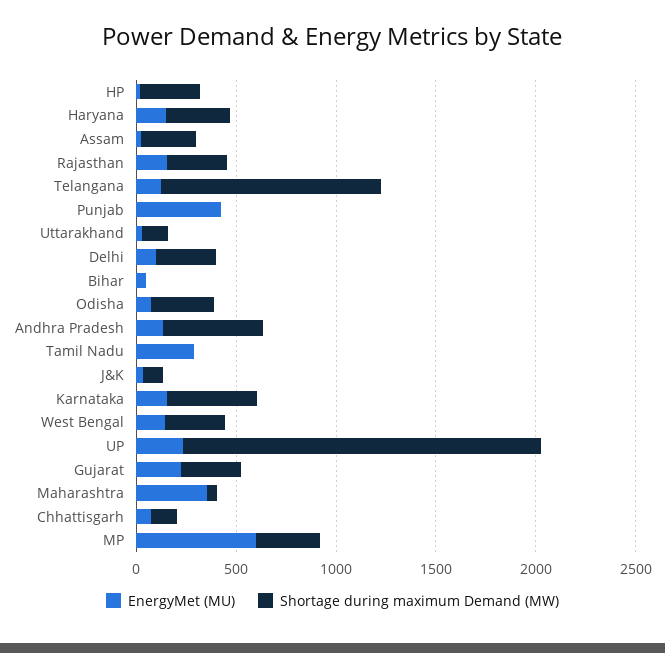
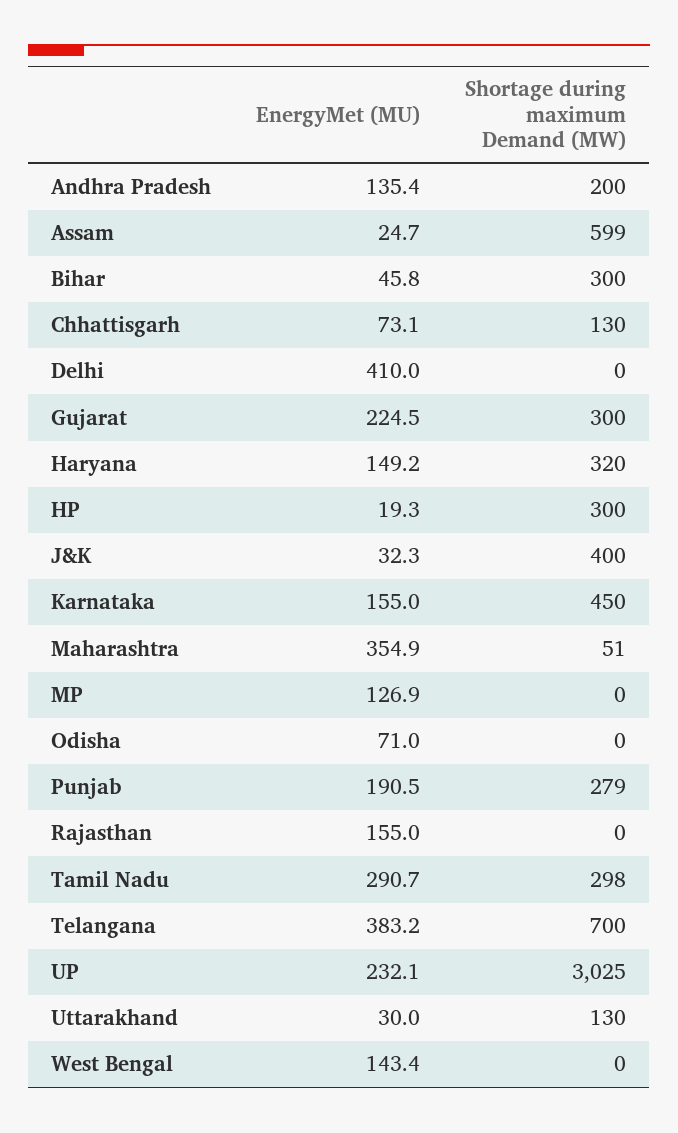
  {
    "EnergyMet (MU)": {
      "HP": 19.3,
      "Haryana": 149.2,
      "Assam": 24.7,
      "Rajasthan": 155,
-     "Telangana": 100,
+     "Telangana": 383.2,
-     "Punjab": 400,
+     "Punjab": 190.5,
      "Uttarakhand": 30,
-     "Delhi": 100,
+     "Delhi": 410,
      "Bihar": 45.8,
      "Odisha": 71,
      "Andhra Pradesh": 135.4,
      "Tamil Nadu": 290.7,
      "J&K": 32.3,
      "Karnataka": 155,
      "West Bengal": 143.4,
      "UP": 232.1,
      "Gujarat": 224.5,
      "Maharashtra": 354.9,
      "Chhattisgarh": 73.1,
-     "MP": 600
+     "MP": 126.9
    },
    "Shortage during maximum Demand (MW)": {
      "HP": 300,
      "Haryana": 320,
-     "Assam": 300,
+     "Assam": 599,
-     "Rajasthan": 300,
+     "Rajasthan": 0,
-     "Telangana": 1100,
+     "Telangana": 700,
-     "Punjab": 0,
+     "Punjab": 279,
      "Uttarakhand": 130,
-     "Delhi": 300,
+     "Delhi": 0,
-     "Bihar": 0,
+     "Bihar": 300,
-     "Odisha": 300,
+     "Odisha": 0,
-     "Andhra Pradesh": 500,
+     "Andhra Pradesh": 200,
-     "Tamil Nadu": 0,
+     "Tamil Nadu": 298,
-     "J&K": 100,
+     "J&K": 400,
      "Karnataka": 450,
-     "West Bengal": 300,
+     "West Bengal": 0,
-     "UP": 1800,
+     "UP": 3025,
      "Gujarat": 300,
      "Maharashtra": 51,
      "Chhattisgarh": 130,
-     "MP": 300
+     "MP": 0
    }
  }

